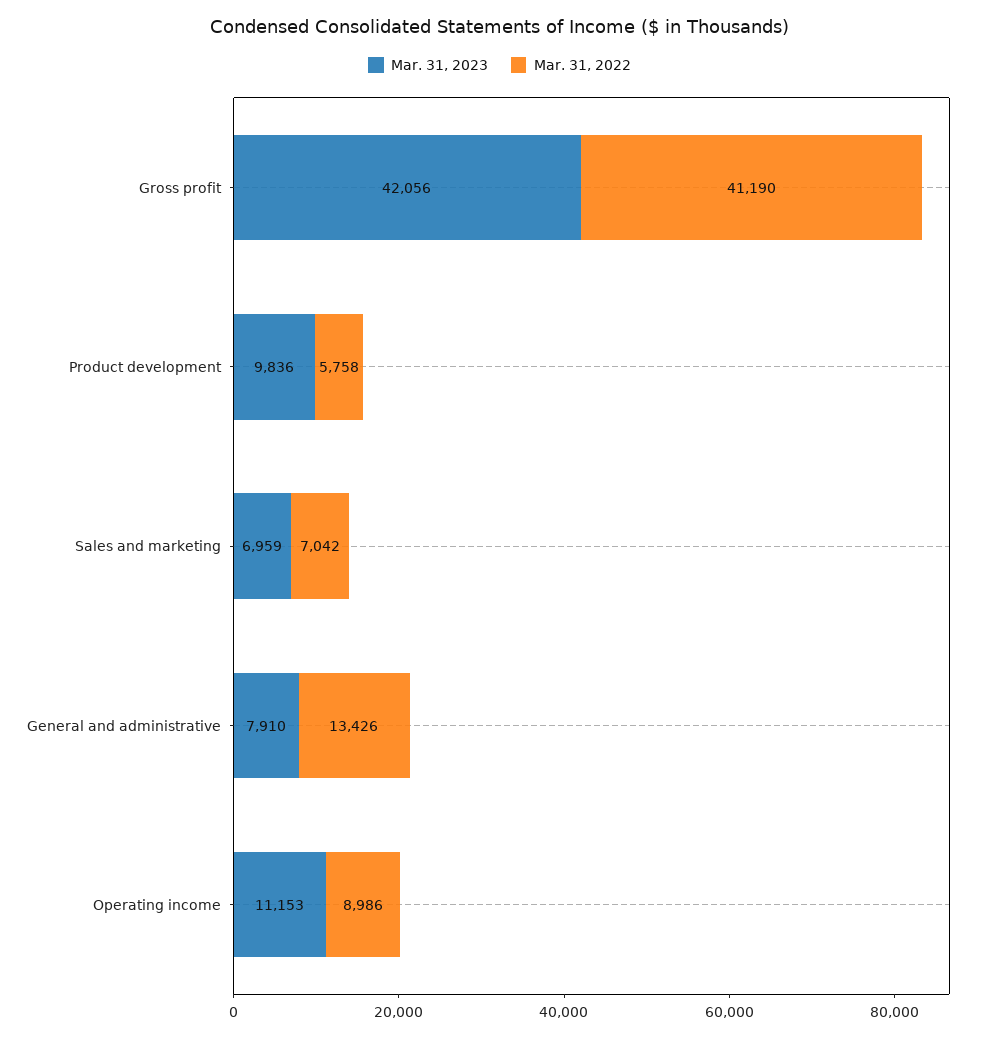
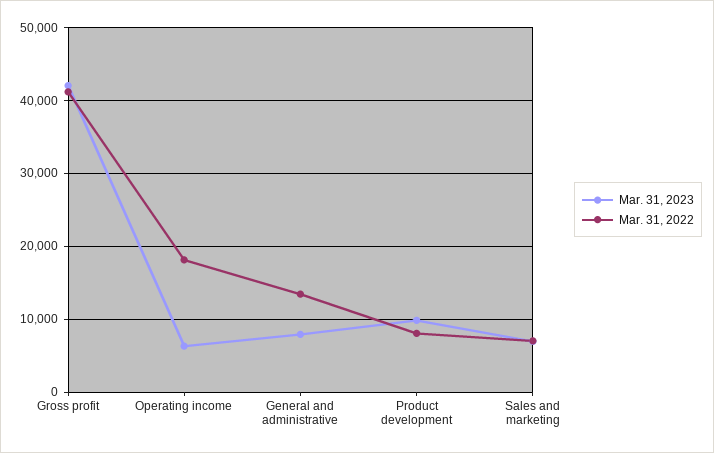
  {
    "Mar. 31, 2023": {
      "Gross profit": 42056,
      "Product development": 9836,
      "Sales and marketing": 6959,
      "General and administrative": 7910,
-     "Operating income": 11153
+     "Operating income": 6000
    },
    "Mar. 31, 2022": {
      "Gross profit": 41190,
-     "Product development": 5758,
+     "Product development": 8000,
      "Sales and marketing": 7042,
      "General and administrative": 13426,
-     "Operating income": 8986
+     "Operating income": 18000
    }
  }

